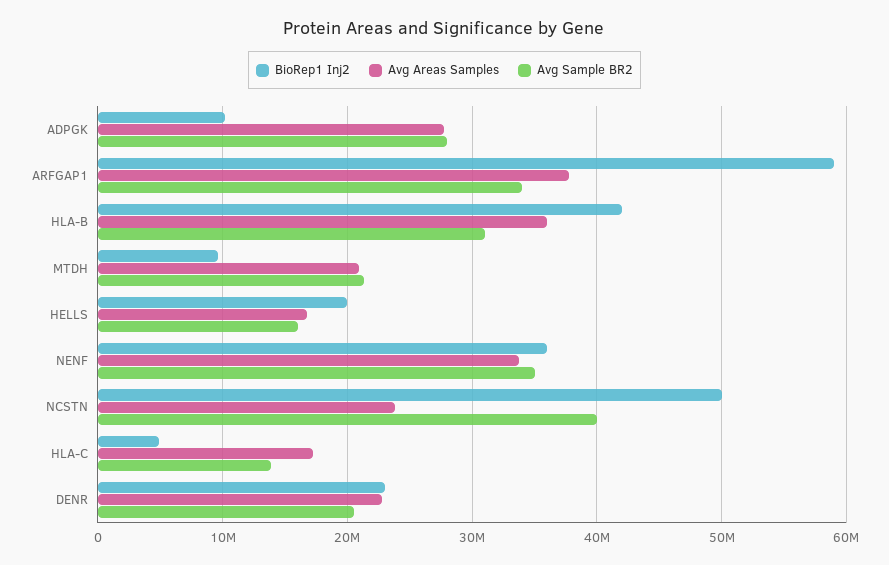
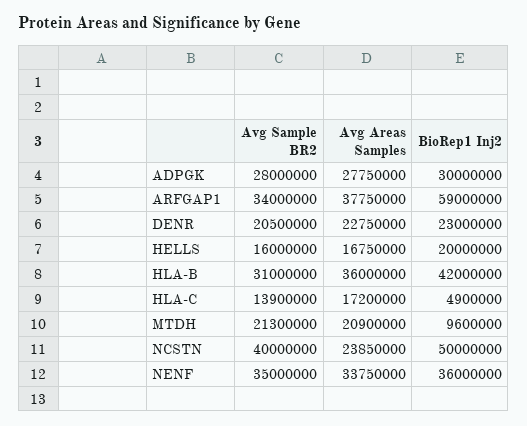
  {
    "BioRep1 Inj2": {
-     "ADPGK": 10000000,
+     "ADPGK": 30000000,
      "ARFGAP1": 59000000,
      "HLA-B": 42000000,
      "MTDH": 9600000,
      "HELLS": 20000000,
      "NENF": 36000000,
      "NCSTN": 50000000,
      "HLA-C": 4900000,
      "DENR": 23000000
    },
    "Avg Areas Samples": {
      "ADPGK": 27750000,
      "ARFGAP1": 37750000,
      "HLA-B": 36000000,
      "MTDH": 20900000,
      "HELLS": 16750000,
      "NENF": 33750000,
      "NCSTN": 23850000,
      "HLA-C": 17200000,
      "DENR": 22750000
    },
    "Avg Sample BR2": {
      "ADPGK": 28000000,
      "ARFGAP1": 34000000,
      "HLA-B": 31000000,
      "MTDH": 21300000,
      "HELLS": 16000000,
      "NENF": 35000000,
      "NCSTN": 40000000,
      "HLA-C": 13900000,
      "DENR": 20500000
    }
  }

